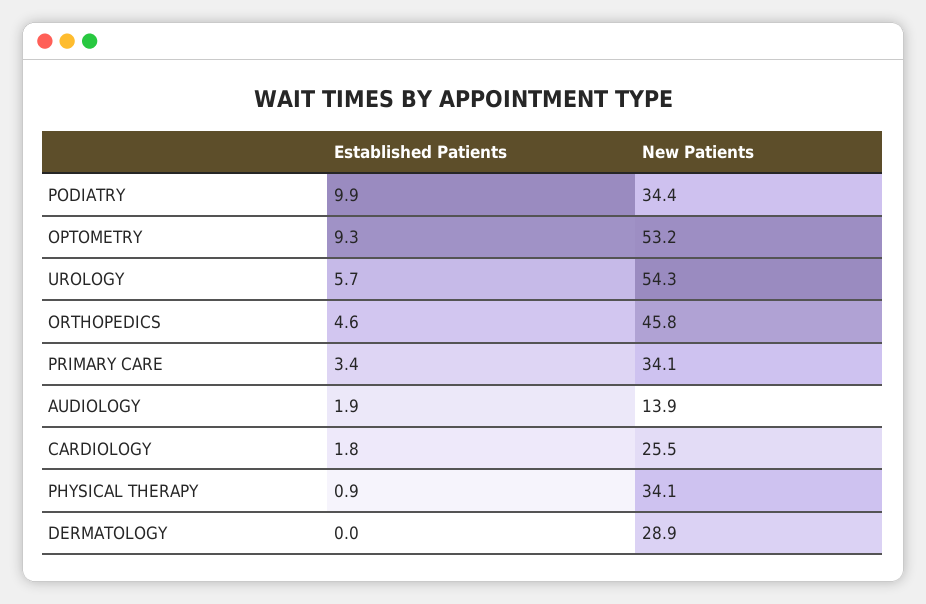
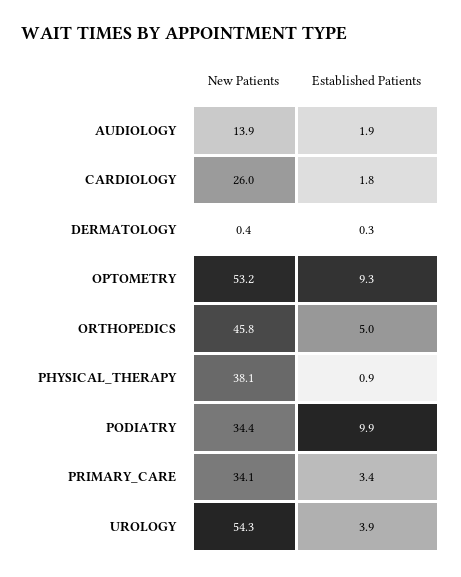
  {
    "Established Patients": {
      "PODIATRY": 9.9,
      "OPTOMETRY": 9.3,
-     "UROLOGY": 5.7,
+     "UROLOGY": 3.9,
-     "ORTHOPEDICS": 4.6,
+     "ORTHOPEDICS": 5,
      "PRIMARY CARE": 3.4,
      "AUDIOLOGY": 1.9,
      "CARDIOLOGY": 1.8,
      "PHYSICAL THERAPY": 0.9,
-     "DERMATOLOGY": 0
+     "DERMATOLOGY": 0.3
    },
    "New Patients": {
      "PODIATRY": 34.4,
      "OPTOMETRY": 53.2,
      "UROLOGY": 54.3,
      "ORTHOPEDICS": 45.8,
      "PRIMARY CARE": 34.1,
      "AUDIOLOGY": 13.9,
-     "CARDIOLOGY": 25.5,
+     "CARDIOLOGY": 26,
-     "PHYSICAL THERAPY": 34.1,
+     "PHYSICAL THERAPY": 38.1,
-     "DERMATOLOGY": 28.9
+     "DERMATOLOGY": 0.4
    }
  }

